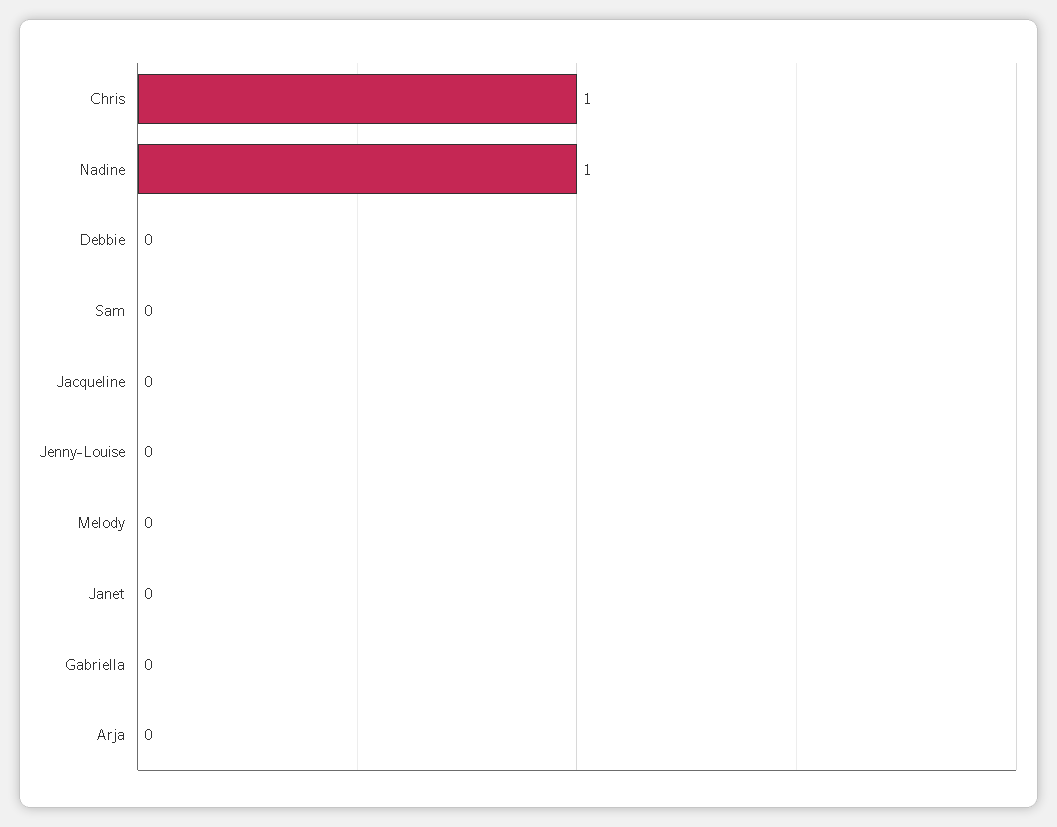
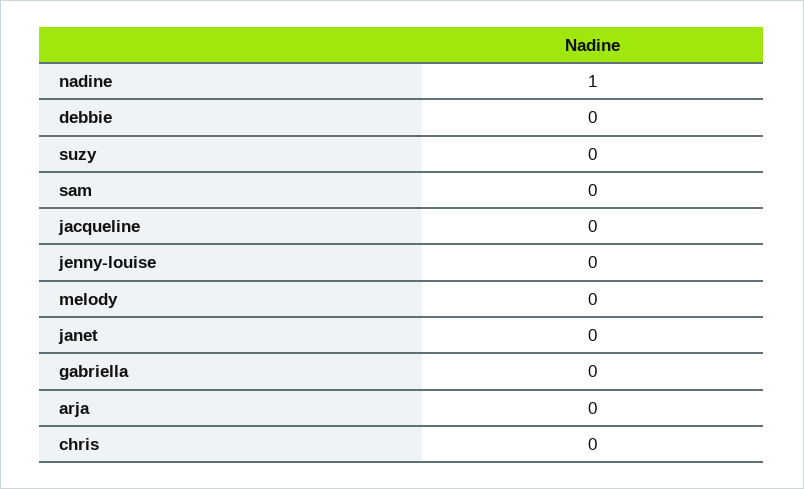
  {
-   "Chris": 1,
+   "Chris": 0,
    "Nadine": 1,
    "Debbie": 0,
    "Sam": 0,
    "Jacqueline": 0,
    "Jenny-Louise": 0,
    "Melody": 0,
    "Janet": 0,
    "Gabriella": 0,
-   "Arja": 0
+   "Arja": 0,
+   "suzy": 0
  }

